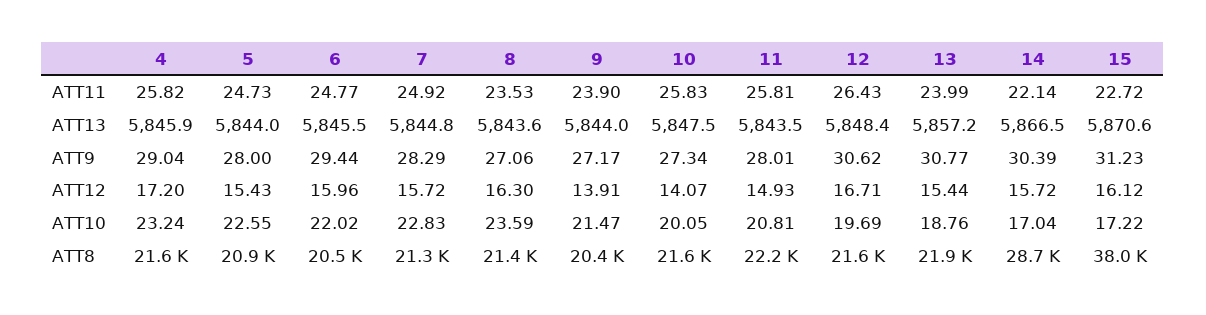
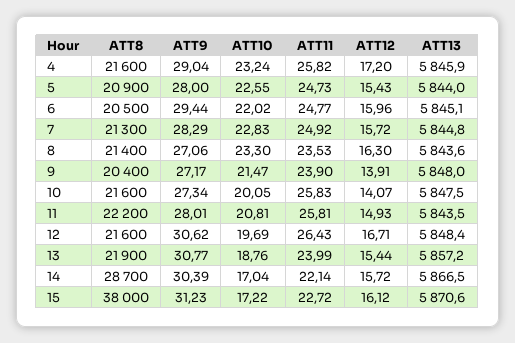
  {
    "4": {
      "ATT11": 25.82,
      "ATT13": 5845.9,
      "ATT9": 29.04,
      "ATT12": 17.2,
      "ATT10": 23.24,
      "ATT8": 21600
    },
    "5": {
      "ATT11": 24.73,
      "ATT13": 5844,
      "ATT9": 28,
      "ATT12": 15.43,
      "ATT10": 22.55,
      "ATT8": 20900
    },
    "6": {
      "ATT11": 24.77,
-     "ATT13": 5845.5,
+     "ATT13": 5845.1,
      "ATT9": 29.44,
      "ATT12": 15.96,
      "ATT10": 22.02,
      "ATT8": 20500
    },
    "7": {
      "ATT11": 24.92,
      "ATT13": 5844.8,
      "ATT9": 28.29,
      "ATT12": 15.72,
      "ATT10": 22.83,
      "ATT8": 21300
    },
    "8": {
      "ATT11": 23.53,
      "ATT13": 5843.6,
      "ATT9": 27.06,
      "ATT12": 16.3,
-     "ATT10": 23.59,
+     "ATT10": 23.3,
      "ATT8": 21400
    },
    "9": {
      "ATT11": 23.9,
-     "ATT13": 5844,
+     "ATT13": 5848,
      "ATT9": 27.17,
      "ATT12": 13.91,
      "ATT10": 21.47,
      "ATT8": 20400
    },
    "10": {
      "ATT11": 25.83,
      "ATT13": 5847.5,
      "ATT9": 27.34,
      "ATT12": 14.07,
      "ATT10": 20.05,
      "ATT8": 21600
    },
    "11": {
      "ATT11": 25.81,
      "ATT13": 5843.5,
      "ATT9": 28.01,
      "ATT12": 14.93,
      "ATT10": 20.81,
      "ATT8": 22200
    },
    "12": {
      "ATT11": 26.43,
      "ATT13": 5848.4,
      "ATT9": 30.62,
      "ATT12": 16.71,
      "ATT10": 19.69,
      "ATT8": 21600
    },
    "13": {
      "ATT11": 23.99,
      "ATT13": 5857.2,
      "ATT9": 30.77,
      "ATT12": 15.44,
      "ATT10": 18.76,
      "ATT8": 21900
    },
    "14": {
      "ATT11": 22.14,
      "ATT13": 5866.5,
      "ATT9": 30.39,
      "ATT12": 15.72,
      "ATT10": 17.04,
      "ATT8": 28700
    },
    "15": {
      "ATT11": 22.72,
      "ATT13": 5870.6,
      "ATT9": 31.23,
      "ATT12": 16.12,
      "ATT10": 17.22,
      "ATT8": 38000
    }
  }

